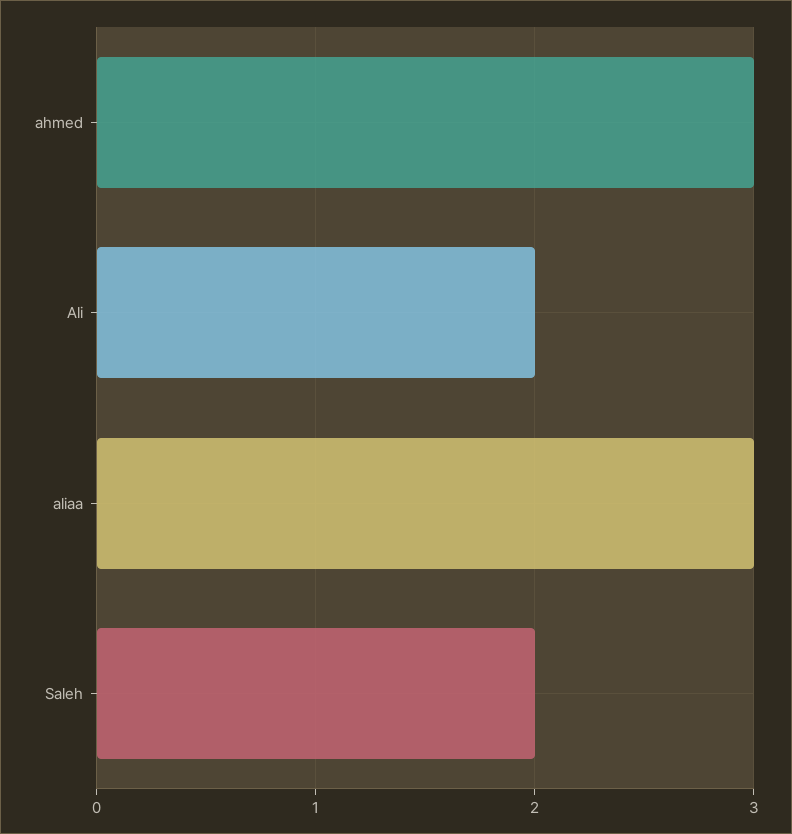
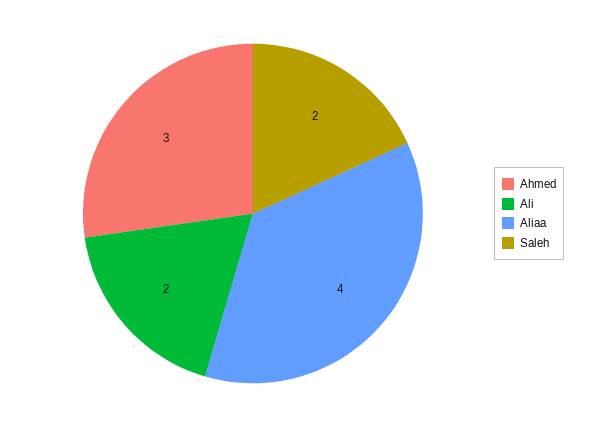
  {
    "ahmed": 3,
    "Ali": 2,
-   "aliaa": 3,
+   "aliaa": 4,
    "Saleh": 2
  }

